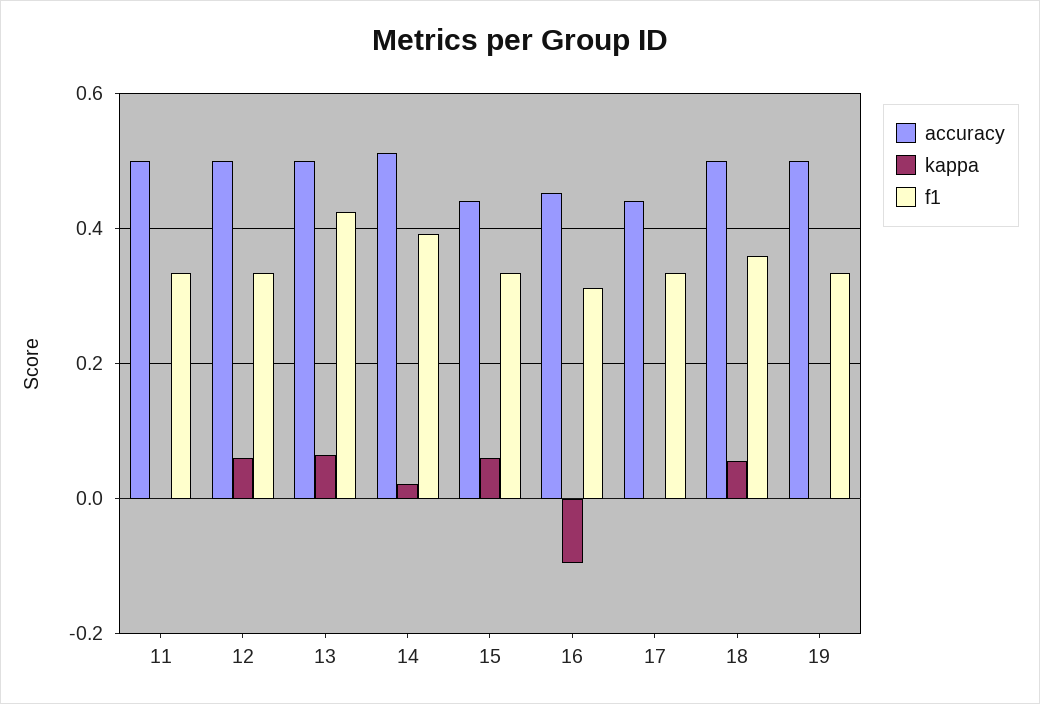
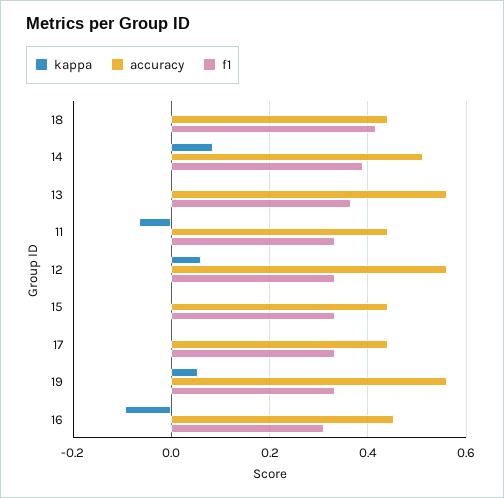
  {
    "accuracy": {
-     "11": 0.5,
+     "11": 0.44,
-     "12": 0.5,
+     "12": 0.56,
-     "13": 0.5,
+     "13": 0.56,
      "14": 0.52,
      "15": 0.44,
      "16": 0.46,
      "17": 0.44,
-     "18": 0.5,
+     "18": 0.44,
-     "19": 0.5
+     "19": 0.56
    },
    "kappa": {
-     "11": 0,
+     "11": -0.06,
      "12": 0.06,
-     "13": 0.06,
+     "13": 0,
-     "14": 0.02,
+     "14": 0.08,
-     "15": 0.06,
+     "15": 0,
      "16": -0.1,
      "17": 0,
-     "18": 0.06,
+     "18": 0,
-     "19": 0
+     "19": 0.06
    },
    "f1": {
      "11": 0.34,
      "12": 0.34,
-     "13": 0.42,
+     "13": 0.36,
      "14": 0.4,
      "15": 0.34,
      "16": 0.32,
      "17": 0.34,
-     "18": 0.36,
+     "18": 0.42,
      "19": 0.34
    }
  }

